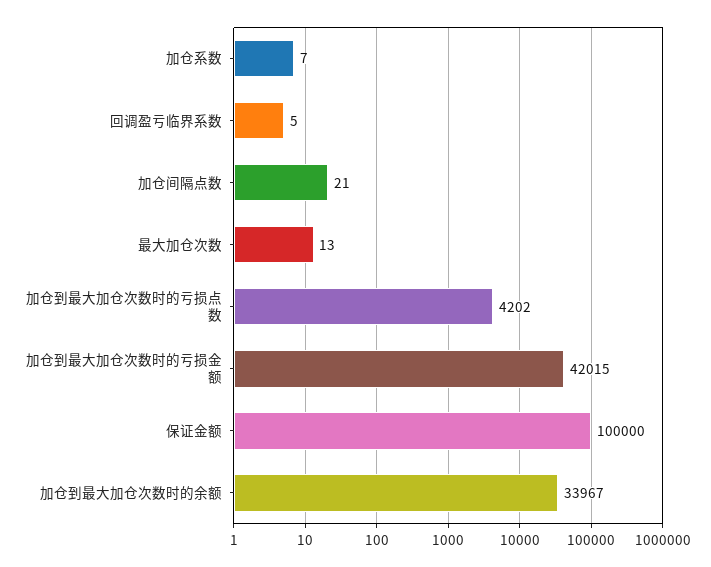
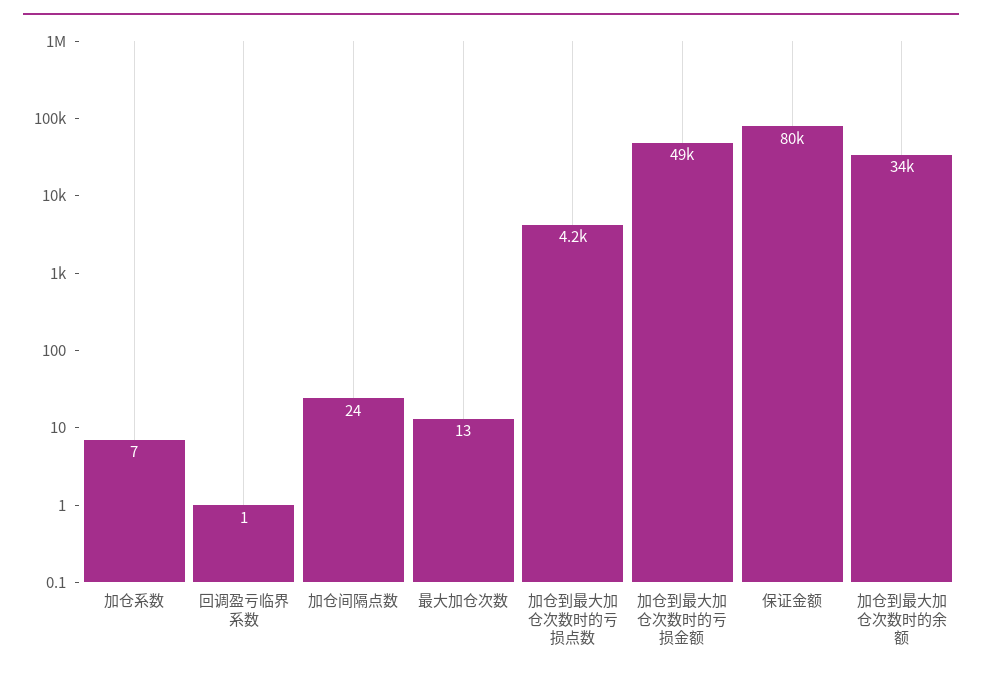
  {
    "加仓系数": 7,
-   "回调盈亏临界系数": 5,
+   "回调盈亏临界系数": 1,
-   "加仓间隔点数": 21,
+   "加仓间隔点数": 24,
    "最大加仓次数": 13,
    "加仓到最大加仓次数时的亏损点数": 4202,
-   "加仓到最大加仓次数时的亏损金额": 42015,
+   "加仓到最大加仓次数时的亏损金额": 49000,
-   "保证金额": 100000,
+   "保证金额": 80000,
    "加仓到最大加仓次数时的余额": 33967
  }

